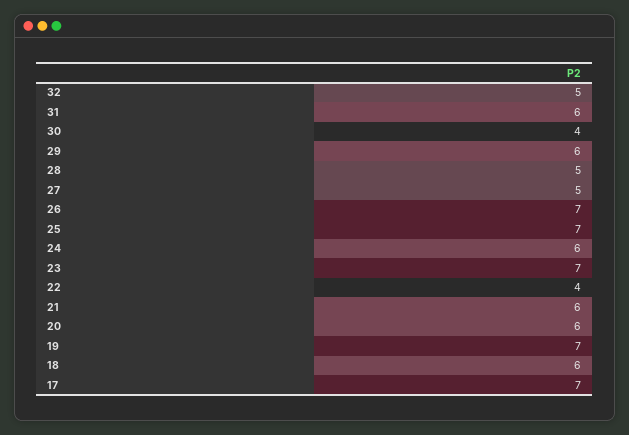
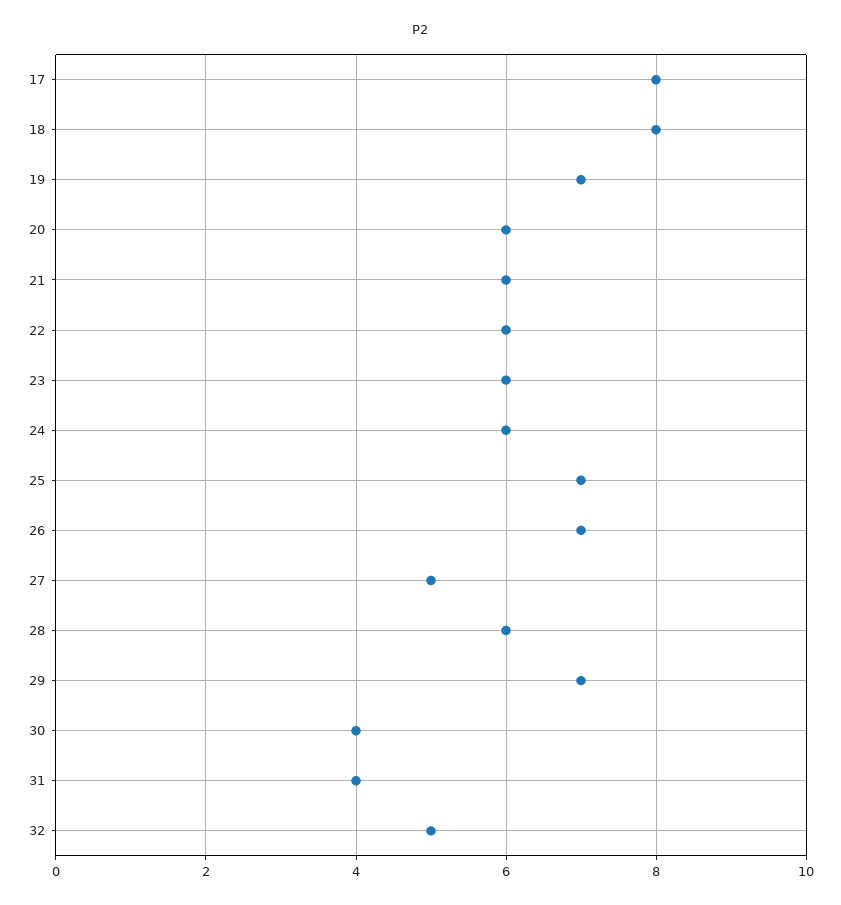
  {
    "32": 5,
-   "31": 6,
+   "31": 4,
    "30": 4,
-   "29": 6,
+   "29": 7,
-   "28": 5,
+   "28": 6,
    "27": 5,
    "26": 7,
    "25": 7,
    "24": 6,
-   "23": 7,
+   "23": 6,
-   "22": 4,
+   "22": 6,
    "21": 6,
    "20": 6,
    "19": 7,
-   "18": 6,
+   "18": 8,
-   "17": 7
+   "17": 8
  }

